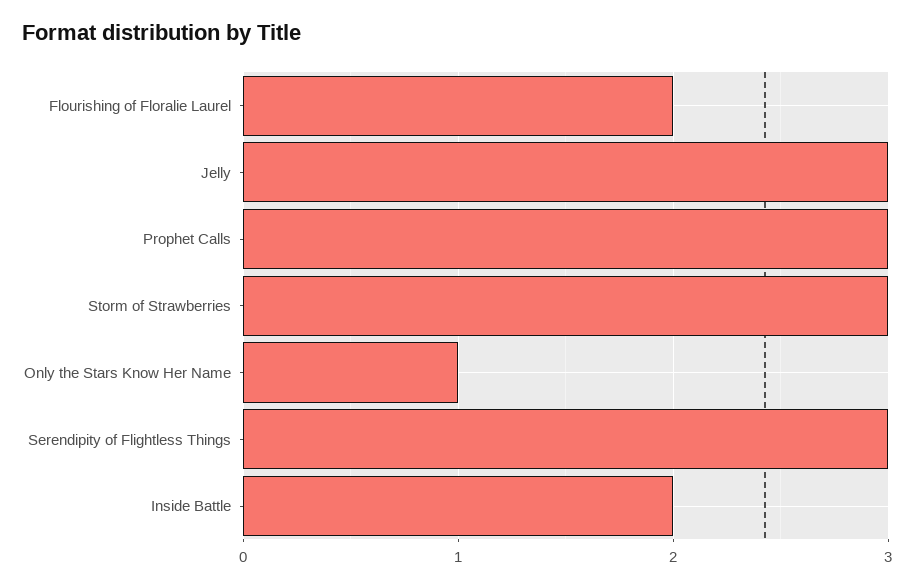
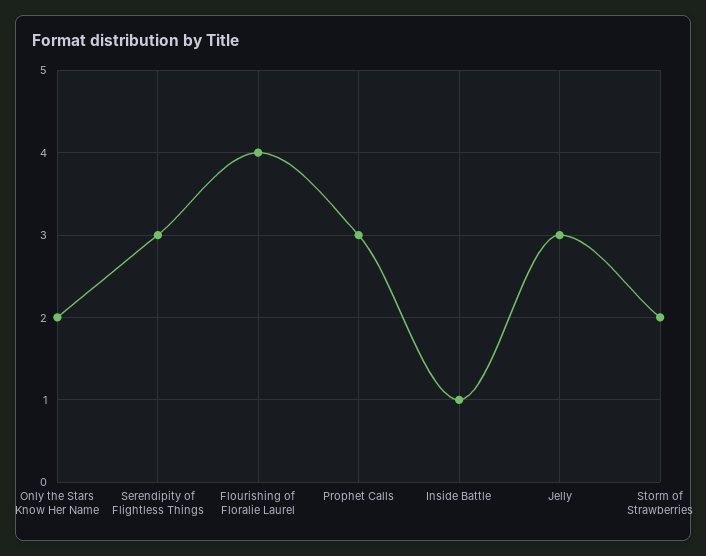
  {
-   "Flourishing of Floralie Laurel": 2,
+   "Flourishing of Floralie Laurel": 4,
    "Jelly": 3,
    "Prophet Calls": 3,
-   "Storm of Strawberries": 3,
+   "Storm of Strawberries": 2,
-   "Only the Stars Know Her Name": 1,
+   "Only the Stars Know Her Name": 2,
    "Serendipity of Flightless Things": 3,
-   "Inside Battle": 2
+   "Inside Battle": 1
  }

